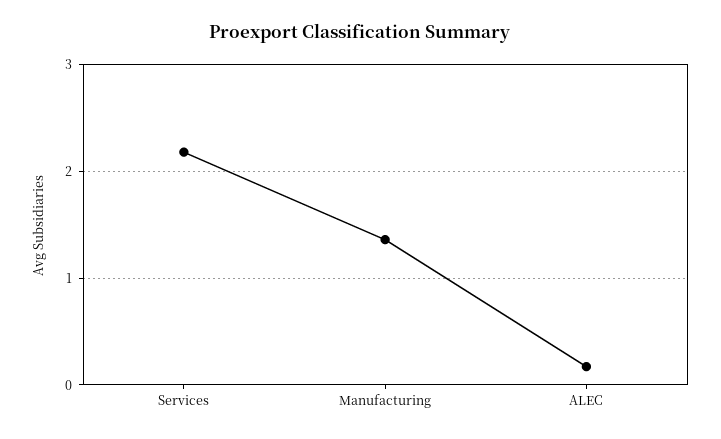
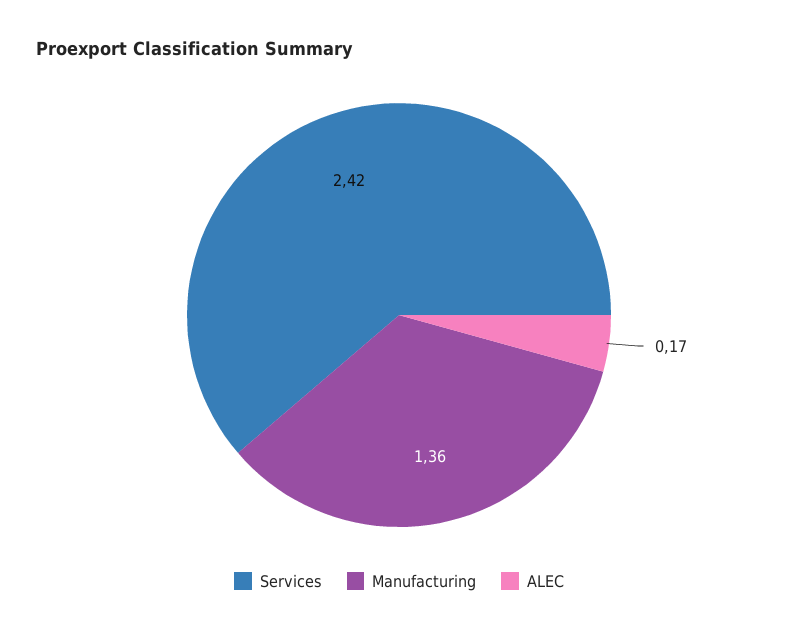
  {
-   "Services": 2.2,
+   "Services": 2.42,
    "Manufacturing": 1.36,
    "ALEC": 0.17
  }

